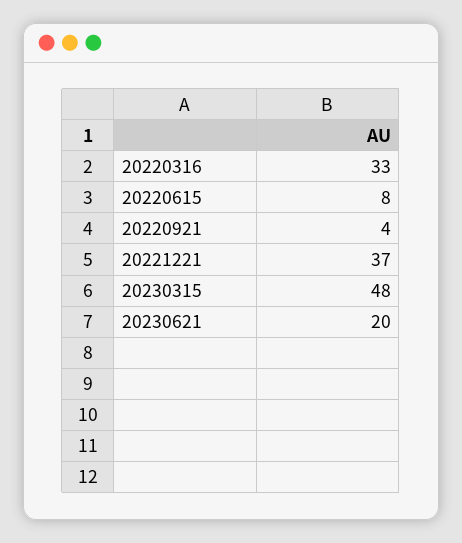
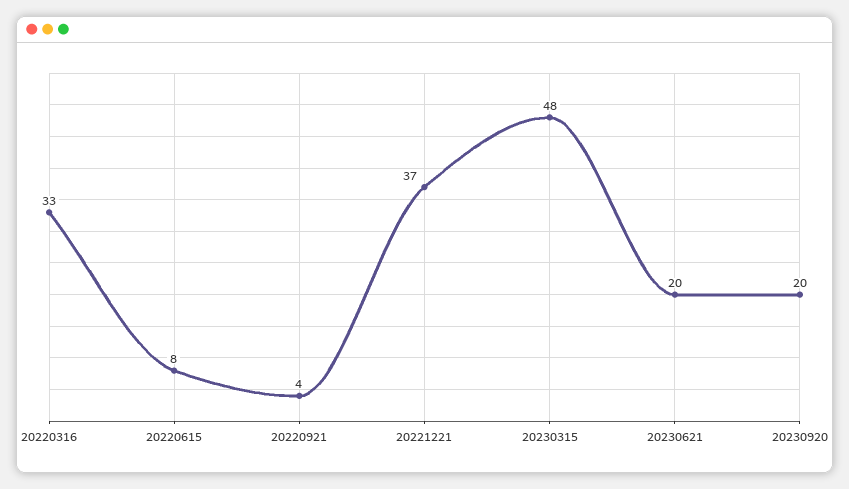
  {
    "20220316": 33,
    "20220615": 8,
    "20220921": 4,
    "20221221": 37,
    "20230315": 48,
-   "20230621": 20
+   "20230621": 20,
+   "20230920": 20
  }

